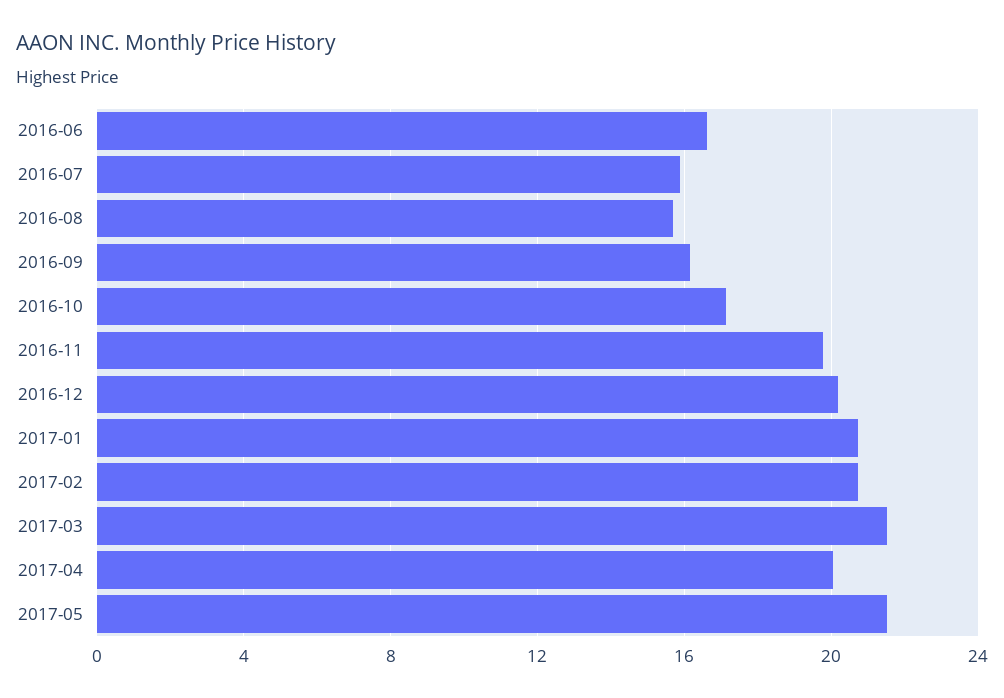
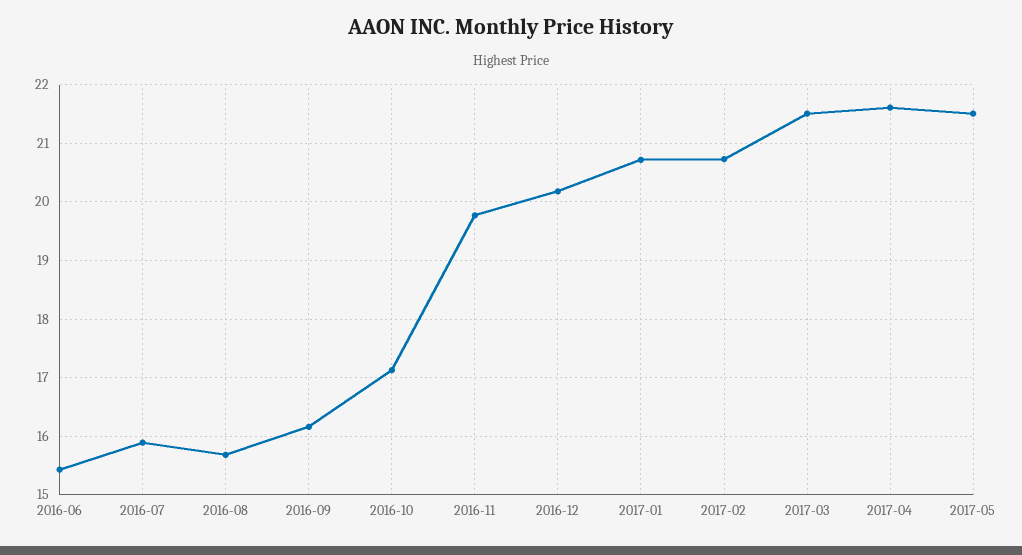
  {
-   "2016-06": 16.5,
+   "2016-06": 15.4,
    "2016-07": 15.8,
    "2016-08": 15.6,
    "2016-09": 16.2,
    "2016-10": 17.2,
    "2016-11": 19.8,
    "2016-12": 20.2,
    "2017-01": 20.8,
    "2017-02": 20.8,
    "2017-03": 21.6,
-   "2017-04": 20,
+   "2017-04": 21.6,
    "2017-05": 21.6
  }

